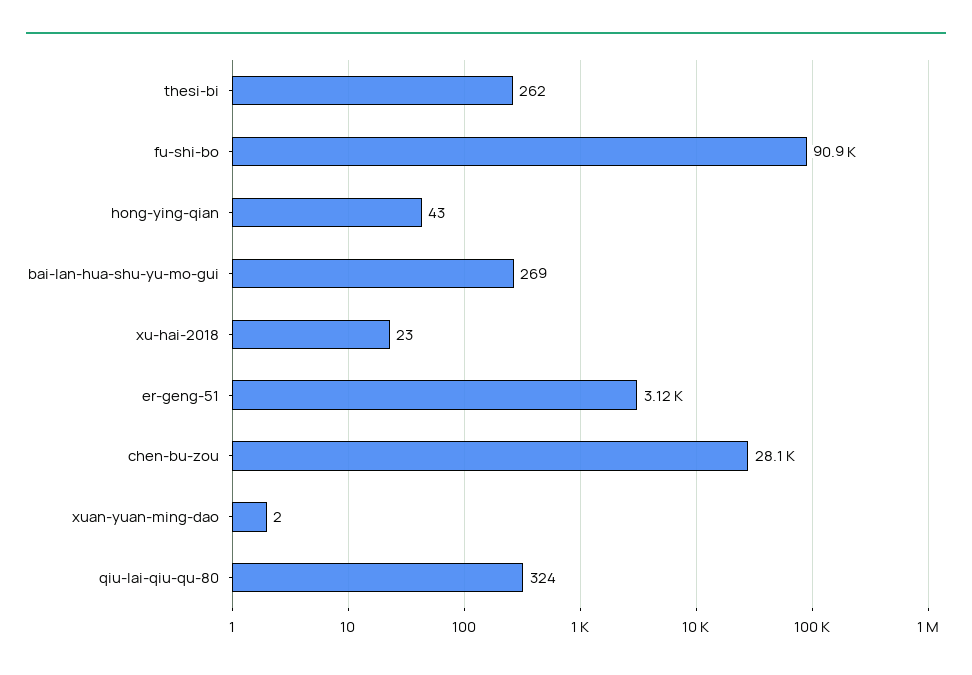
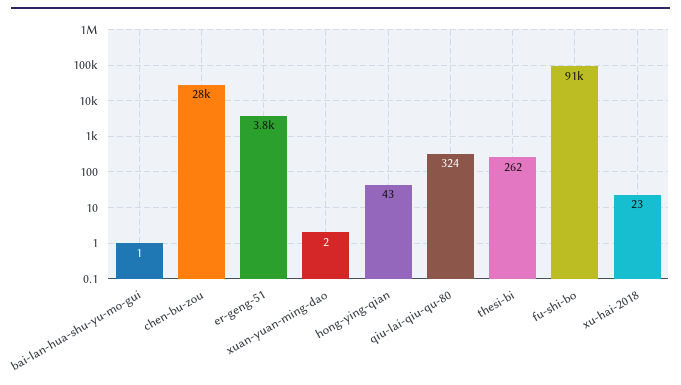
  {
    "thesi-bi": 262,
    "fu-shi-bo": 90900,
    "hong-ying-qian": 43,
-   "bai-lan-hua-shu-yu-mo-gui": 269,
+   "bai-lan-hua-shu-yu-mo-gui": 1,
    "xu-hai-2018": 23,
-   "er-geng-51": 3120,
+   "er-geng-51": 3800,
    "chen-bu-zou": 28100,
    "xuan-yuan-ming-dao": 2,
    "qiu-lai-qiu-qu-80": 324
  }

